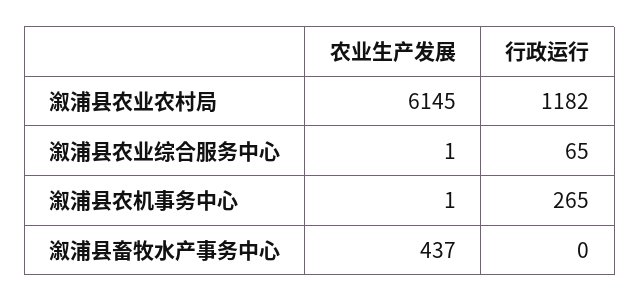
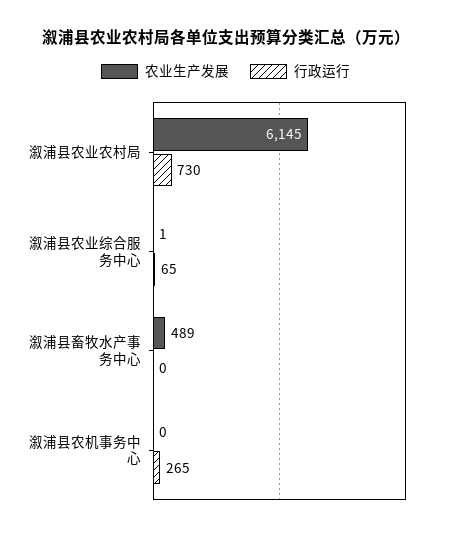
  {
    "农业生产发展": {
      "溆浦县农业农村局": 6145,
      "溆浦县农业综合服务中心": 1,
-     "溆浦县农机事务中心": 1,
+     "溆浦县农机事务中心": 0,
-     "溆浦县畜牧水产事务中心": 437
+     "溆浦县畜牧水产事务中心": 489
    },
    "行政运行": {
-     "溆浦县农业农村局": 1182,
+     "溆浦县农业农村局": 730,
      "溆浦县农业综合服务中心": 65,
      "溆浦县农机事务中心": 265,
      "溆浦县畜牧水产事务中心": 0
    }
  }

